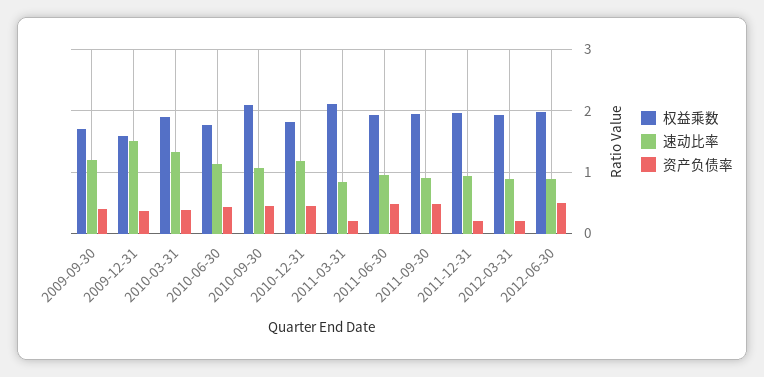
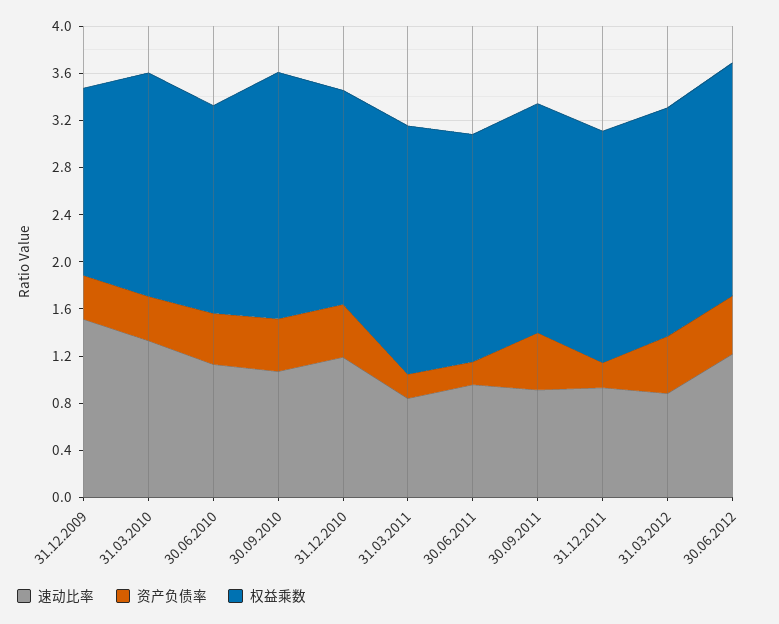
  {
    "权益乘数": {
-     "2009-09-30": 1.7,
      "2009-12-31": 1.6,
      "2010-03-31": 1.9,
      "2010-06-30": 1.8,
      "2010-09-30": 2.1,
      "2010-12-31": 1.8,
      "2011-03-31": 2.1,
      "2011-06-30": 1.9,
      "2011-09-30": 1.9,
      "2011-12-31": 2,
      "2012-03-31": 1.9,
      "2012-06-30": 2
    },
    "速动比率": {
-     "2009-09-30": 1.2,
      "2009-12-31": 1.5,
      "2010-03-31": 1.3,
      "2010-06-30": 1.1,
      "2010-09-30": 1.1,
      "2010-12-31": 1.2,
      "2011-03-31": 0.8,
      "2011-06-30": 1,
      "2011-09-30": 0.9,
      "2011-12-31": 0.9,
      "2012-03-31": 0.9,
-     "2012-06-30": 0.9
+     "2012-06-30": 1.2
    },
    "资产负债率": {
-     "2009-09-30": 0.4,
      "2009-12-31": 0.4,
      "2010-03-31": 0.4,
      "2010-06-30": 0.4,
      "2010-09-30": 0.4,
      "2010-12-31": 0.4,
      "2011-03-31": 0.2,
-     "2011-06-30": 0.5,
+     "2011-06-30": 0.2,
      "2011-09-30": 0.5,
      "2011-12-31": 0.2,
-     "2012-03-31": 0.2,
+     "2012-03-31": 0.5,
      "2012-06-30": 0.5
    }
  }

